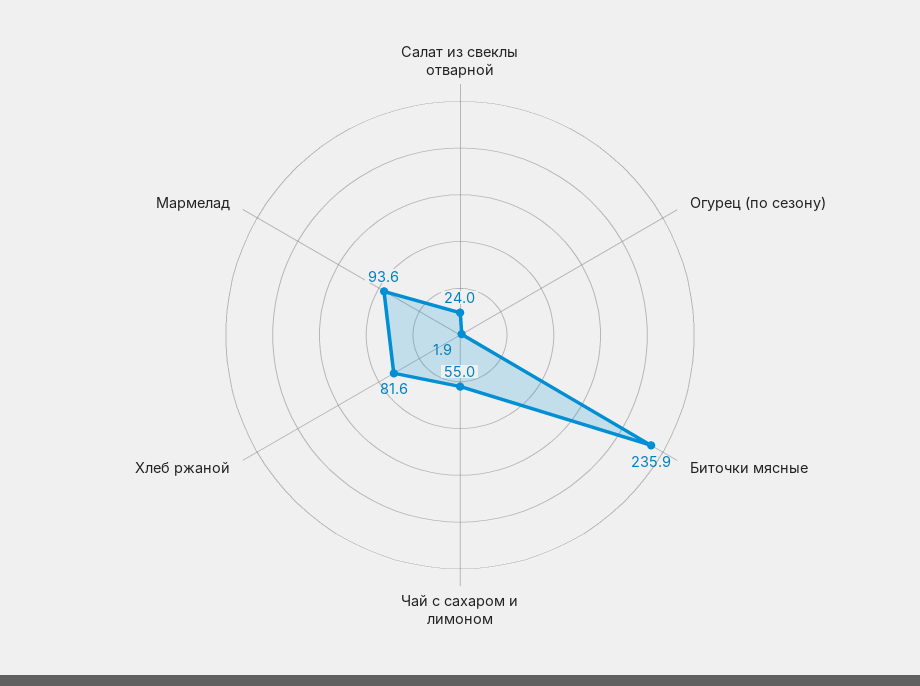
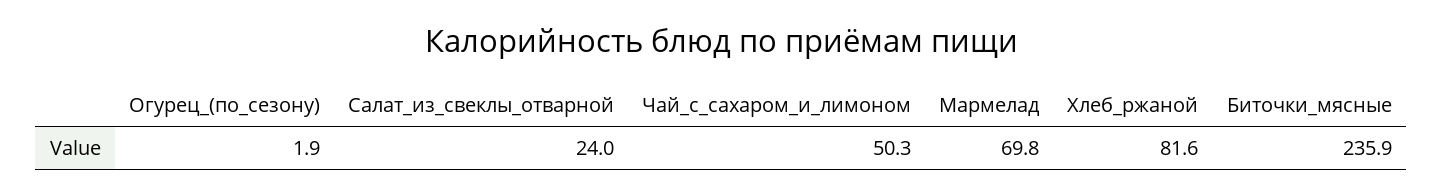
  {
    "Салат из свеклы отварной": 24,
    "Огурец (по сезону)": 1.9,
    "Биточки мясные": 235.9,
-   "Чай с сахаром и лимоном": 55,
+   "Чай с сахаром и лимоном": 50.3,
    "Хлеб ржаной": 81.6,
-   "Мармелад": 93.6
+   "Мармелад": 69.8
  }

